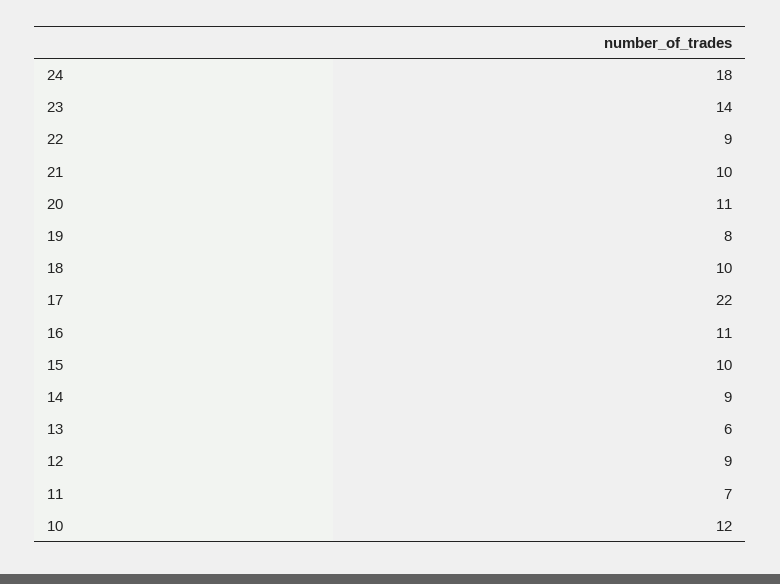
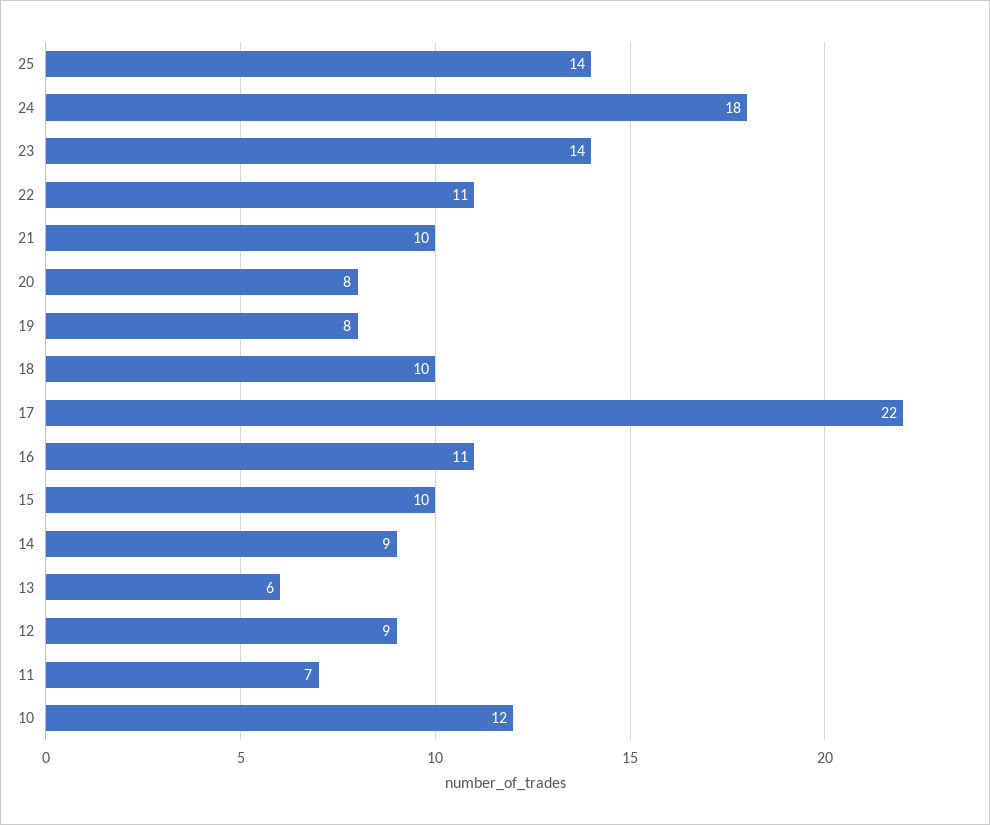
  {
    "24": 18,
    "23": 14,
-   "22": 9,
+   "22": 11,
    "21": 10,
-   "20": 11,
+   "20": 8,
    "19": 8,
    "18": 10,
    "17": 22,
    "16": 11,
    "15": 10,
    "14": 9,
    "13": 6,
    "12": 9,
    "11": 7,
-   "10": 12
+   "10": 12,
+   "25": 14
  }

